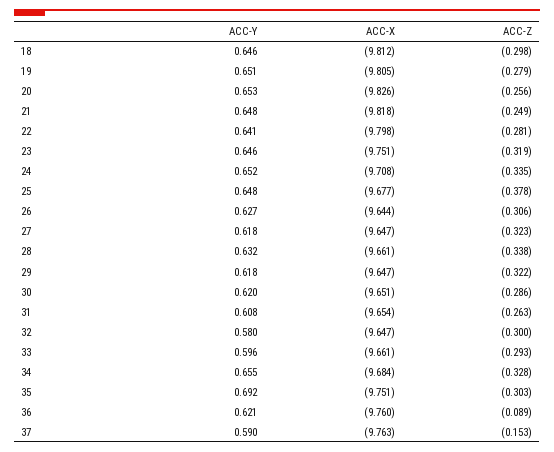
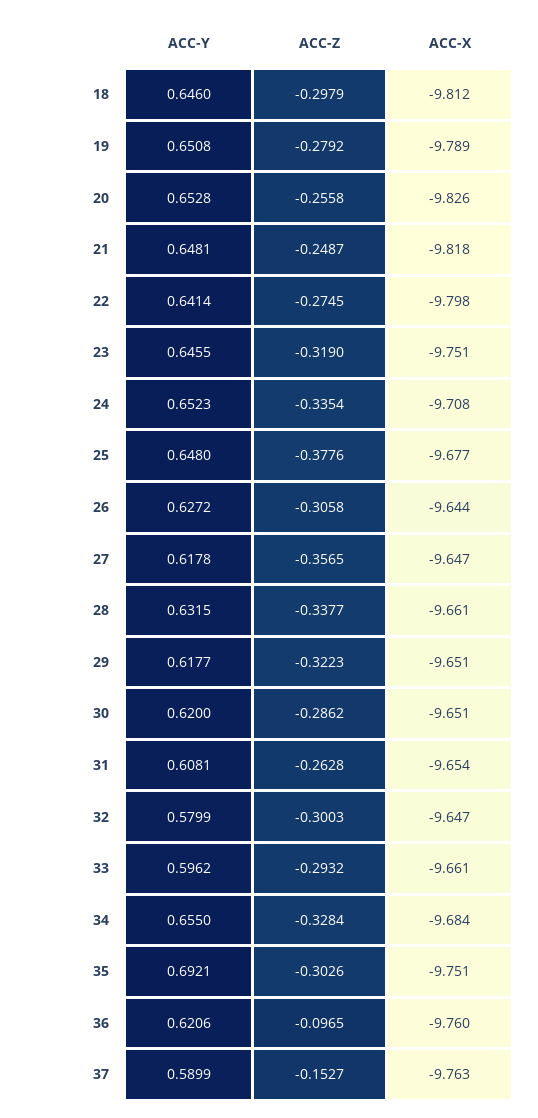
  {
    "ACC-Y": {
      "18": 0.646,
      "19": 0.6508,
      "20": 0.6528,
      "21": 0.6481,
      "22": 0.6414,
      "23": 0.6455,
      "24": 0.6523,
      "25": 0.648,
      "26": 0.6272,
      "27": 0.6178,
      "28": 0.6315,
      "29": 0.6177,
      "30": 0.62,
      "31": 0.6081,
      "32": 0.5799,
      "33": 0.5962,
      "34": 0.655,
      "35": 0.6921,
      "36": 0.6206,
      "37": 0.5899
    },
    "ACC-X": {
      "18": -9.812,
-     "19": -9.805,
+     "19": -9.789,
      "20": -9.826,
      "21": -9.818,
      "22": -9.798,
      "23": -9.751,
      "24": -9.708,
      "25": -9.677,
      "26": -9.644,
      "27": -9.647,
      "28": -9.661,
-     "29": -9.647,
+     "29": -9.651,
      "30": -9.651,
      "31": -9.654,
      "32": -9.647,
      "33": -9.661,
      "34": -9.684,
      "35": -9.751,
      "36": -9.76,
      "37": -9.763
    },
    "ACC-Z": {
      "18": -0.2979,
      "19": -0.2792,
      "20": -0.2558,
      "21": -0.2487,
-     "22": -0.281,
+     "22": -0.2745,
      "23": -0.319,
      "24": -0.3354,
      "25": -0.3776,
      "26": -0.3058,
-     "27": -0.323,
+     "27": -0.3565,
      "28": -0.3377,
      "29": -0.3223,
      "30": -0.2862,
      "31": -0.2628,
      "32": -0.3003,
      "33": -0.2932,
      "34": -0.3284,
      "35": -0.3026,
-     "36": -0.089,
+     "36": -0.0965,
      "37": -0.1527
    }
  }

